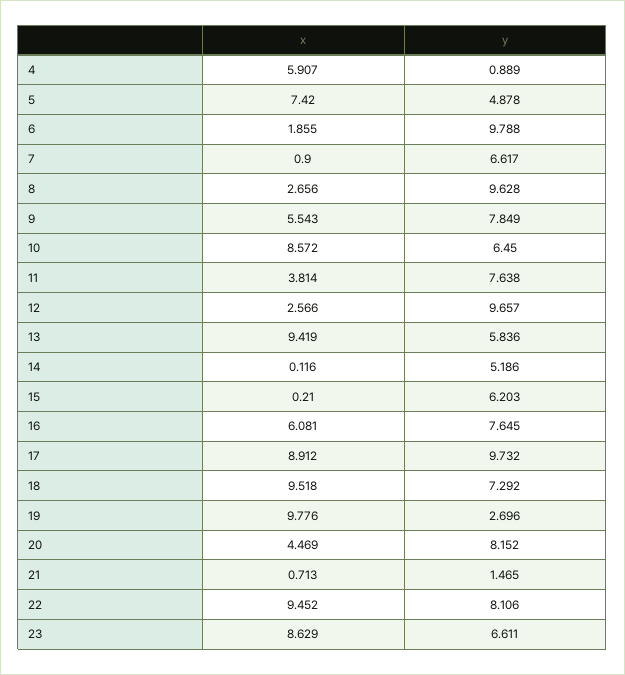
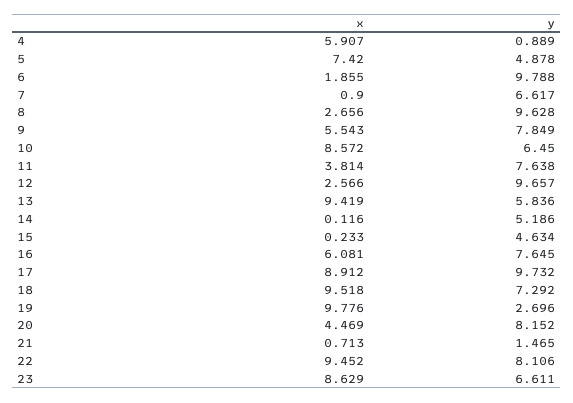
  {
    "x": {
      "4": 5.907,
      "5": 7.42,
      "6": 1.855,
      "7": 0.9,
      "8": 2.656,
      "9": 5.543,
      "10": 8.572,
      "11": 3.814,
      "12": 2.566,
      "13": 9.419,
      "14": 0.116,
-     "15": 0.21,
+     "15": 0.233,
      "16": 6.081,
      "17": 8.912,
      "18": 9.518,
      "19": 9.776,
      "20": 4.469,
      "21": 0.713,
      "22": 9.452,
      "23": 8.629
    },
    "y": {
      "4": 0.889,
      "5": 4.878,
      "6": 9.788,
      "7": 6.617,
      "8": 9.628,
      "9": 7.849,
      "10": 6.45,
      "11": 7.638,
      "12": 9.657,
      "13": 5.836,
      "14": 5.186,
-     "15": 6.203,
+     "15": 4.634,
      "16": 7.645,
      "17": 9.732,
      "18": 7.292,
      "19": 2.696,
      "20": 8.152,
      "21": 1.465,
      "22": 8.106,
      "23": 6.611
    }
  }

